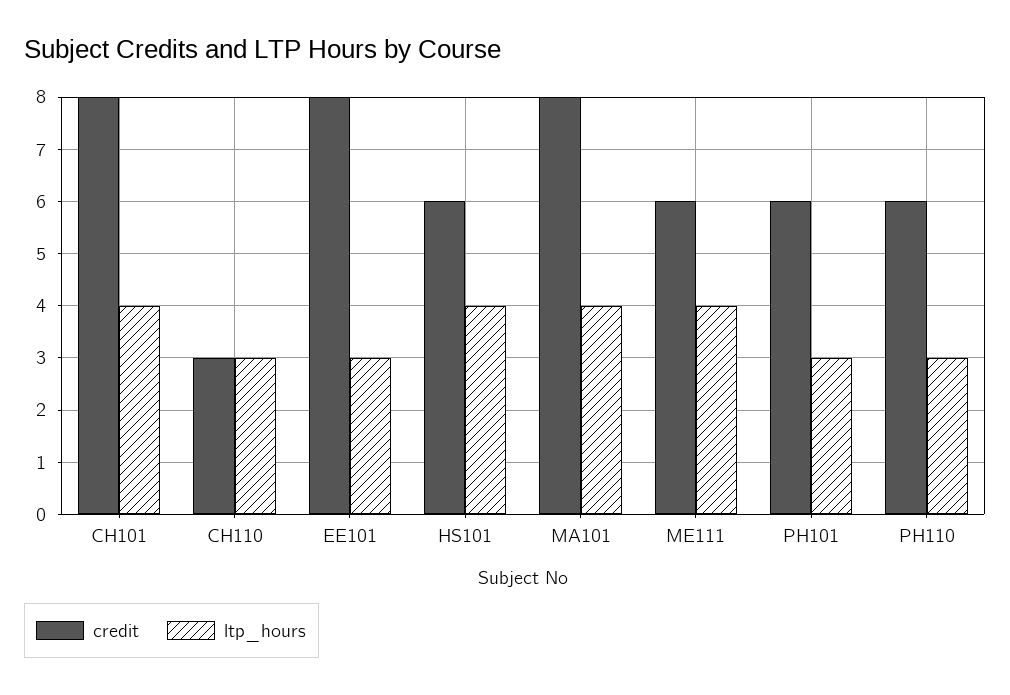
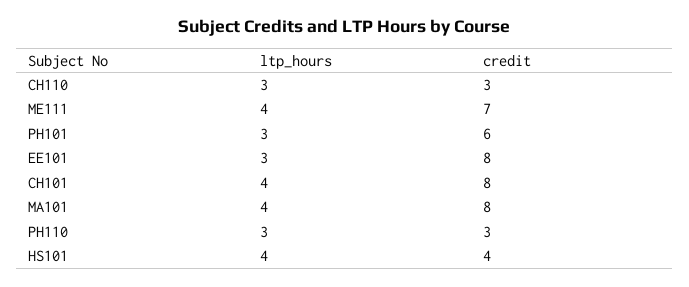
  {
    "credit": {
      "CH101": 8,
      "CH110": 3,
      "EE101": 8,
-     "HS101": 6,
+     "HS101": 4,
      "MA101": 8,
-     "ME111": 6,
+     "ME111": 7,
      "PH101": 6,
-     "PH110": 6
+     "PH110": 3
    },
    "ltp_hours": {
      "CH101": 4,
      "CH110": 3,
      "EE101": 3,
      "HS101": 4,
      "MA101": 4,
      "ME111": 4,
      "PH101": 3,
      "PH110": 3
    }
  }

